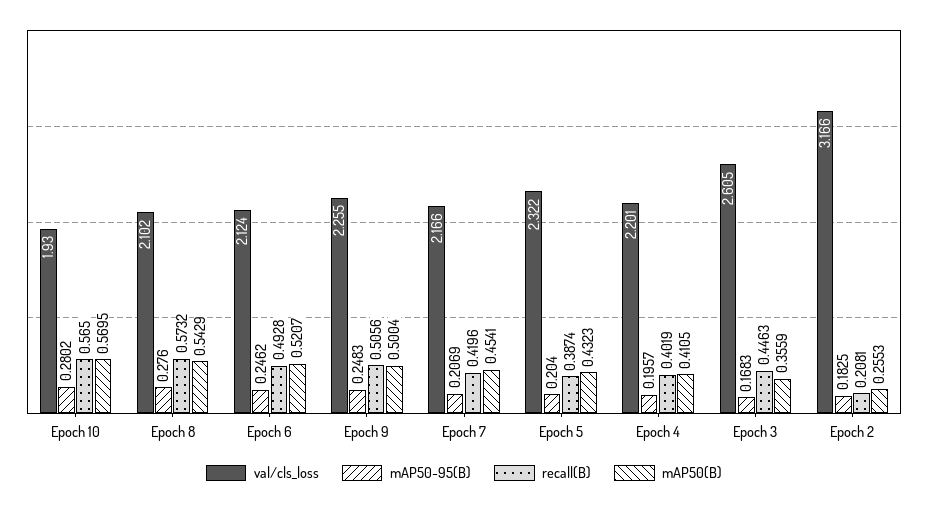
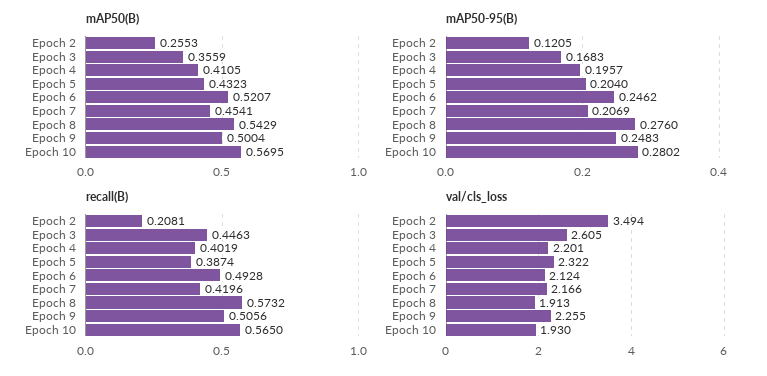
  {
    "val/cls_loss": {
      "Epoch 10": 1.93,
-     "Epoch 8": 2.102,
+     "Epoch 8": 1.913,
      "Epoch 6": 2.124,
      "Epoch 9": 2.255,
      "Epoch 7": 2.166,
      "Epoch 5": 2.322,
      "Epoch 4": 2.201,
      "Epoch 3": 2.605,
-     "Epoch 2": 3.166
+     "Epoch 2": 3.494
    },
    "mAP50-95(B)": {
      "Epoch 10": 0.2802,
      "Epoch 8": 0.276,
      "Epoch 6": 0.2462,
      "Epoch 9": 0.2483,
      "Epoch 7": 0.2069,
      "Epoch 5": 0.204,
      "Epoch 4": 0.1957,
      "Epoch 3": 0.1683,
-     "Epoch 2": 0.1825
+     "Epoch 2": 0.1205
    },
    "recall(B)": {
      "Epoch 10": 0.565,
      "Epoch 8": 0.5732,
      "Epoch 6": 0.4928,
      "Epoch 9": 0.5056,
      "Epoch 7": 0.4196,
      "Epoch 5": 0.3874,
      "Epoch 4": 0.4019,
      "Epoch 3": 0.4463,
      "Epoch 2": 0.2081
    },
    "mAP50(B)": {
      "Epoch 10": 0.5695,
      "Epoch 8": 0.5429,
      "Epoch 6": 0.5207,
      "Epoch 9": 0.5004,
      "Epoch 7": 0.4541,
      "Epoch 5": 0.4323,
      "Epoch 4": 0.4105,
      "Epoch 3": 0.3559,
      "Epoch 2": 0.2553
    }
  }

